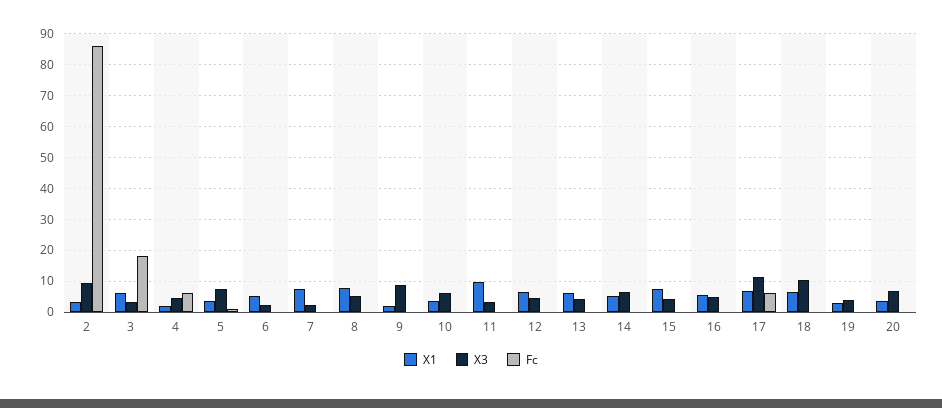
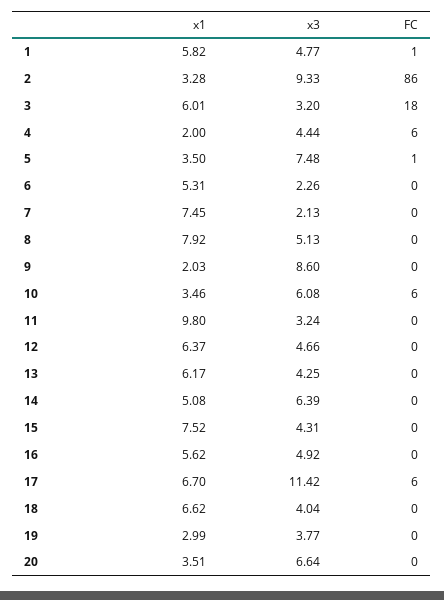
  {
    "X1": {
      "2": 3.28,
      "3": 6.01,
      "4": 2,
      "5": 3.5,
      "6": 5.31,
      "7": 7.45,
      "8": 7.92,
      "9": 2.03,
      "10": 3.46,
      "11": 9.8,
      "12": 6.37,
      "13": 6.17,
      "14": 5.08,
      "15": 7.52,
      "16": 5.62,
      "17": 6.7,
      "18": 6.62,
      "19": 2.99,
-     "20": 3.51
+     "20": 3.51,
+     "1": 5.82
    },
    "X3": {
      "2": 9.33,
      "3": 3.2,
      "4": 4.44,
      "5": 7.48,
      "6": 2.26,
      "7": 2.13,
      "8": 5.13,
      "9": 8.6,
      "10": 6.08,
      "11": 3.24,
      "12": 4.66,
      "13": 4.25,
      "14": 6.39,
      "15": 4.31,
      "16": 4.92,
      "17": 11.42,
-     "18": 10,
+     "18": 4.04,
      "19": 3.77,
-     "20": 6.64
+     "20": 6.64,
+     "1": 4.77
    },
    "Fc": {
      "2": 86,
      "3": 18,
      "4": 6,
      "5": 1,
      "6": 0,
      "7": 0,
      "8": 0,
      "9": 0,
-     "10": 0,
+     "10": 6,
      "11": 0,
      "12": 0,
      "13": 0,
      "14": 0,
      "15": 0,
      "16": 0,
      "17": 6,
      "18": 0,
      "19": 0,
-     "20": 0
+     "20": 0,
+     "1": 1
    }
  }

